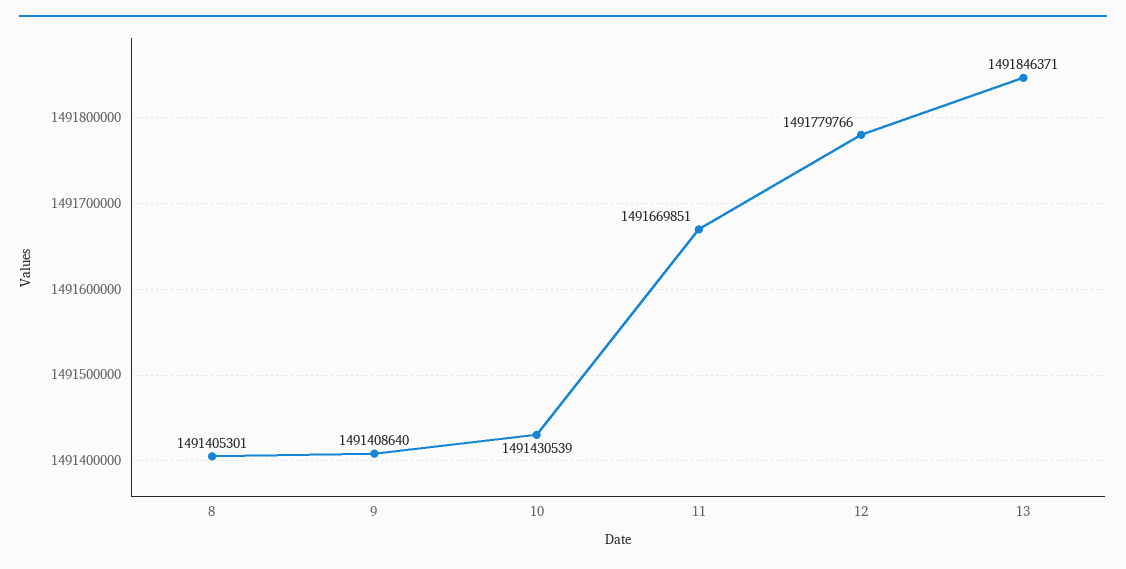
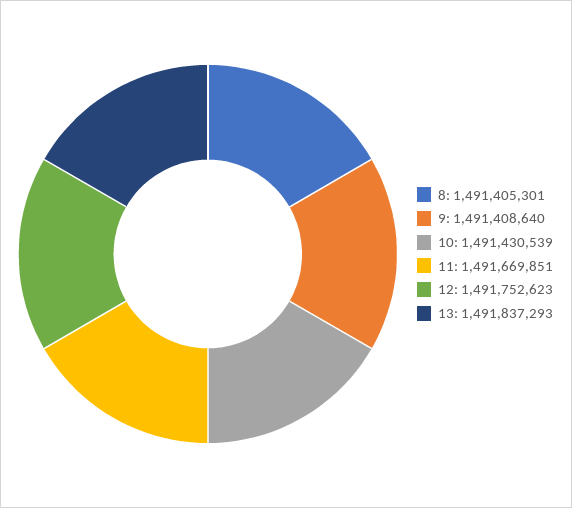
  {
    "8": 1491405301,
    "9": 1491408640,
    "10": 1491430539,
    "11": 1491669851,
-   "12": 1491779766,
+   "12": 1491752623,
-   "13": 1491846371
+   "13": 1491837293
  }

